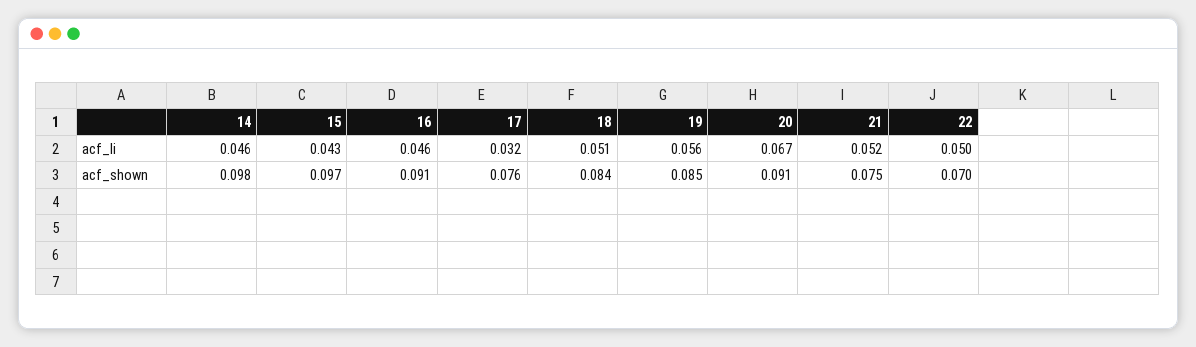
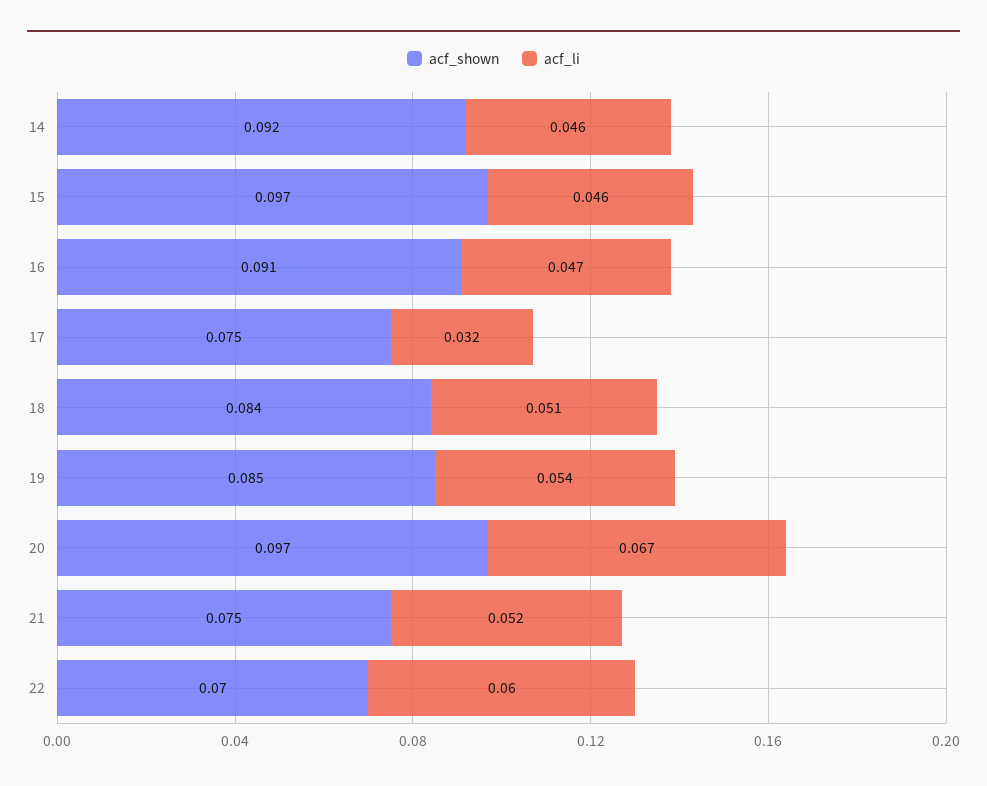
  {
    "acf_li": {
      "14": 0.046,
-     "15": 0.043,
+     "15": 0.046,
-     "16": 0.046,
+     "16": 0.047,
      "17": 0.032,
      "18": 0.051,
-     "19": 0.056,
+     "19": 0.054,
      "20": 0.067,
      "21": 0.052,
-     "22": 0.05
+     "22": 0.06
    },
    "acf_shown": {
-     "14": 0.098,
+     "14": 0.092,
      "15": 0.097,
      "16": 0.091,
-     "17": 0.076,
+     "17": 0.075,
      "18": 0.084,
      "19": 0.085,
-     "20": 0.091,
+     "20": 0.097,
      "21": 0.075,
      "22": 0.07
    }
  }

